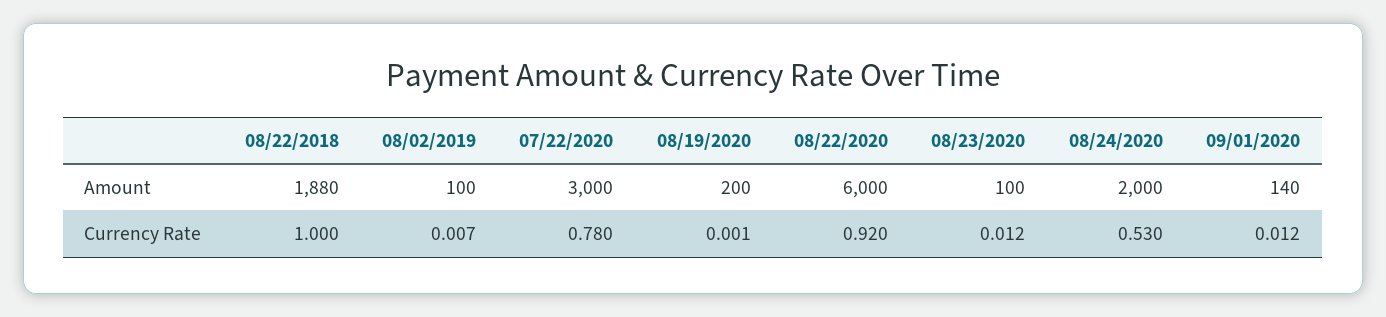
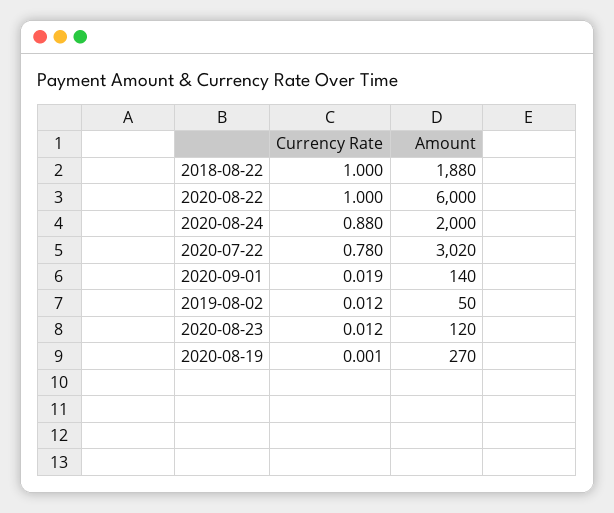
  {
    "08/22/2018": {
      "Amount": 1880,
      "Currency Rate": 1
    },
    "08/02/2019": {
-     "Amount": 100,
+     "Amount": 50,
-     "Currency Rate": 0.007
+     "Currency Rate": 0.012
    },
    "07/22/2020": {
-     "Amount": 3000,
+     "Amount": 3020,
      "Currency Rate": 0.78
    },
    "08/19/2020": {
-     "Amount": 200,
+     "Amount": 270,
      "Currency Rate": 0.001
    },
    "08/22/2020": {
      "Amount": 6000,
-     "Currency Rate": 0.92
+     "Currency Rate": 1
    },
    "08/23/2020": {
-     "Amount": 100,
+     "Amount": 120,
      "Currency Rate": 0.012
    },
    "08/24/2020": {
      "Amount": 2000,
-     "Currency Rate": 0.53
+     "Currency Rate": 0.88
    },
    "09/01/2020": {
      "Amount": 140,
-     "Currency Rate": 0.012
+     "Currency Rate": 0.019
    }
  }

